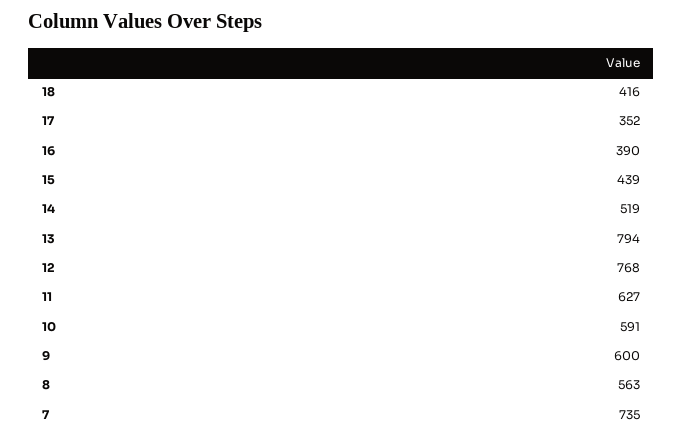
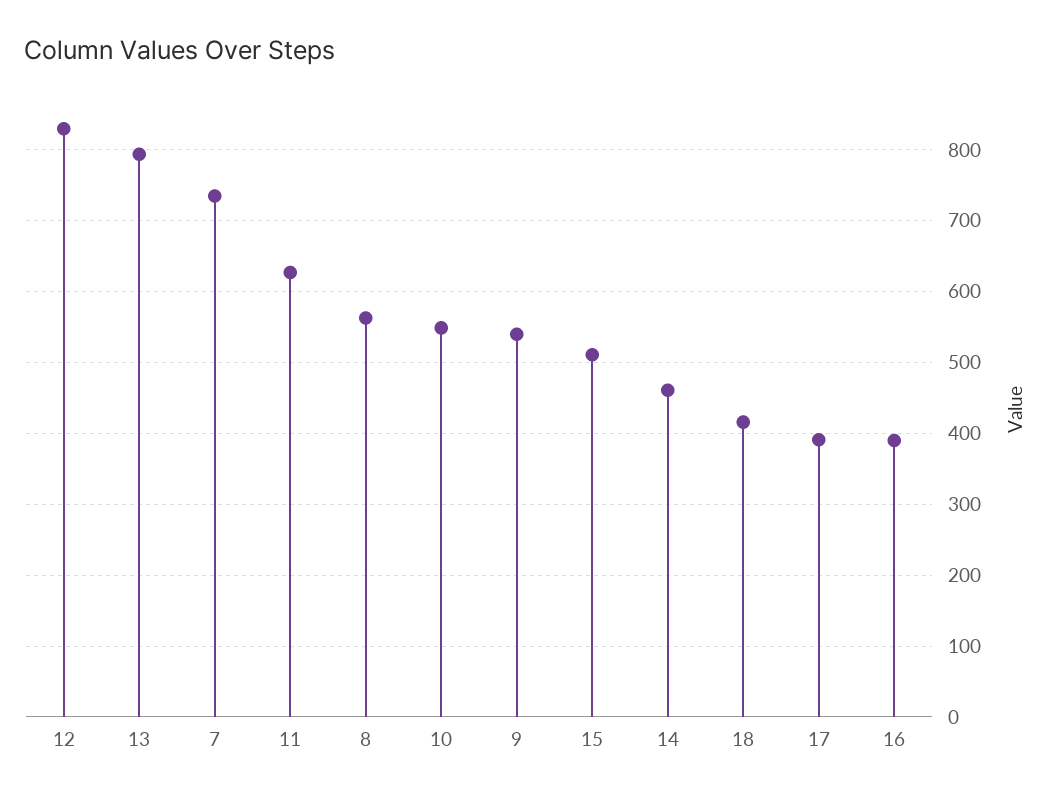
  {
    "18": 416,
-   "17": 352,
+   "17": 390,
    "16": 390,
-   "15": 439,
+   "15": 510,
-   "14": 519,
+   "14": 460,
    "13": 794,
-   "12": 768,
+   "12": 830,
    "11": 627,
-   "10": 591,
+   "10": 550,
-   "9": 600,
+   "9": 540,
    "8": 563,
    "7": 735
  }

